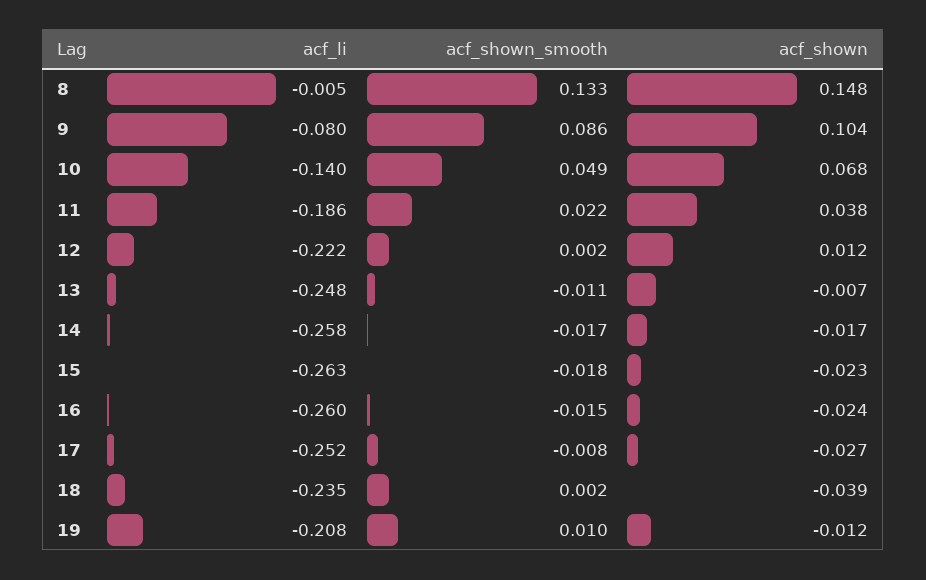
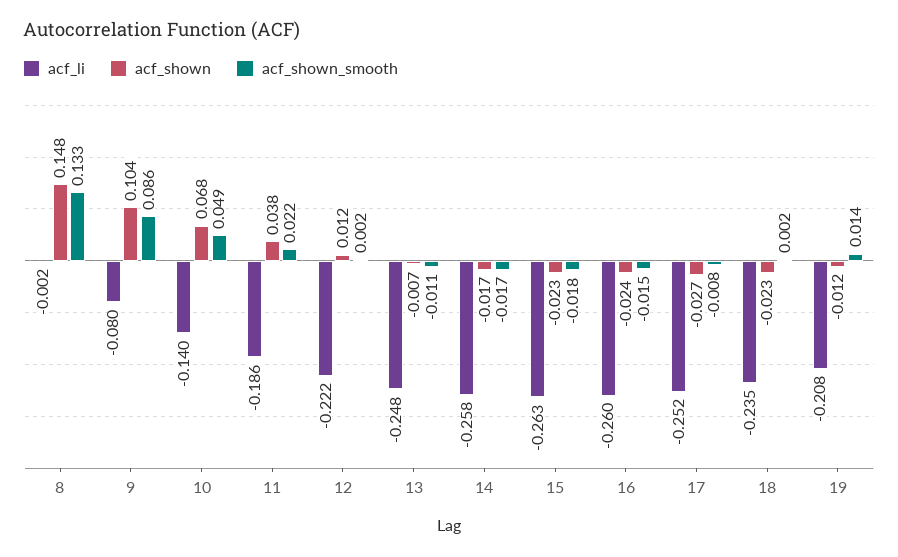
  {
    "acf_li": {
-     "8": -0.005,
+     "8": -0.002,
      "9": -0.08,
      "10": -0.14,
      "11": -0.186,
      "12": -0.222,
      "13": -0.248,
      "14": -0.258,
      "15": -0.263,
      "16": -0.26,
      "17": -0.252,
      "18": -0.235,
      "19": -0.208
    },
    "acf_shown_smooth": {
      "8": 0.133,
      "9": 0.086,
      "10": 0.049,
      "11": 0.022,
      "12": 0.002,
      "13": -0.011,
      "14": -0.017,
      "15": -0.018,
      "16": -0.015,
      "17": -0.008,
      "18": 0.002,
-     "19": 0.01
+     "19": 0.014
    },
    "acf_shown": {
      "8": 0.148,
      "9": 0.104,
      "10": 0.068,
      "11": 0.038,
      "12": 0.012,
      "13": -0.007,
      "14": -0.017,
      "15": -0.023,
      "16": -0.024,
      "17": -0.027,
-     "18": -0.039,
+     "18": -0.023,
      "19": -0.012
    }
  }

